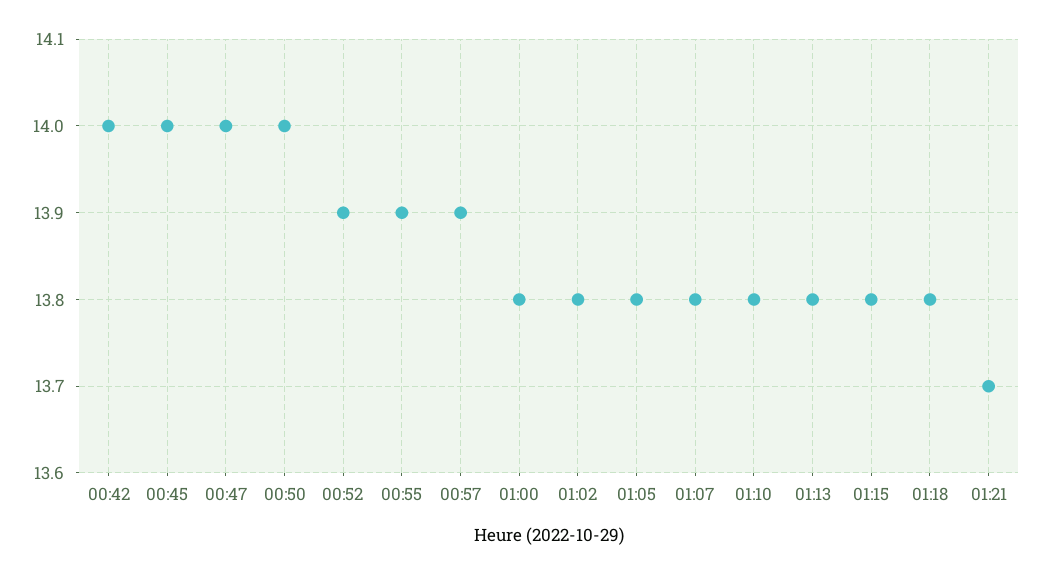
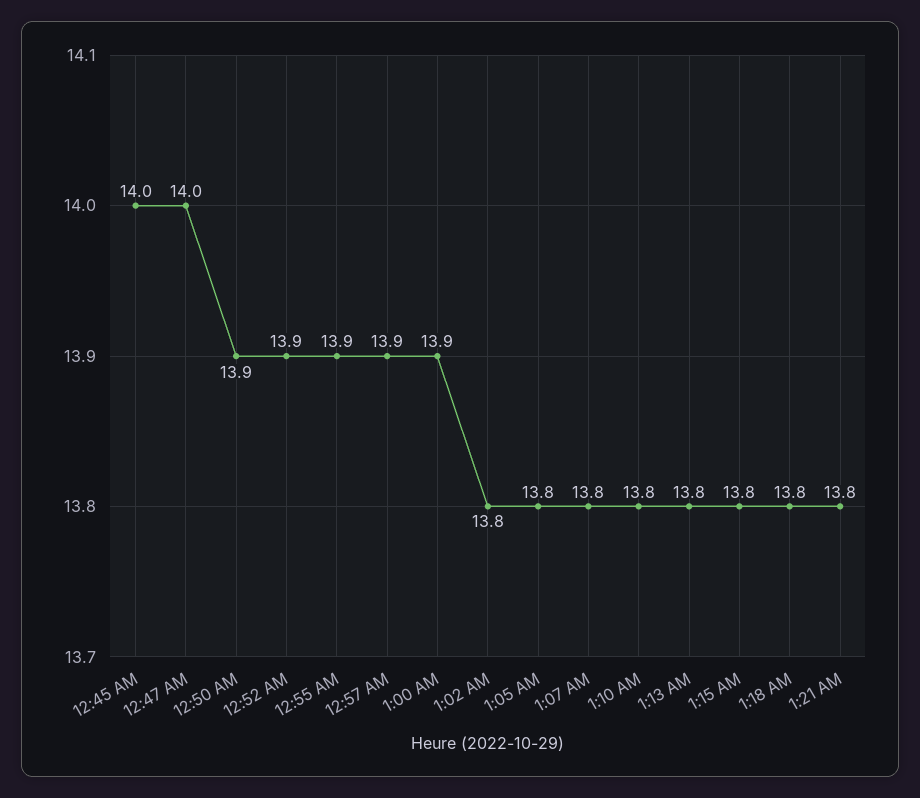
  {
-   "00:42": 14,
    "00:45": 14,
    "00:47": 14,
-   "00:50": 14,
+   "00:50": 13.9,
    "00:52": 13.9,
    "00:55": 13.9,
    "00:57": 13.9,
-   "01:00": 13.8,
+   "01:00": 13.9,
    "01:02": 13.8,
    "01:05": 13.8,
    "01:07": 13.8,
    "01:10": 13.8,
    "01:13": 13.8,
    "01:15": 13.8,
    "01:18": 13.8,
-   "01:21": 13.7
+   "01:21": 13.8
  }

